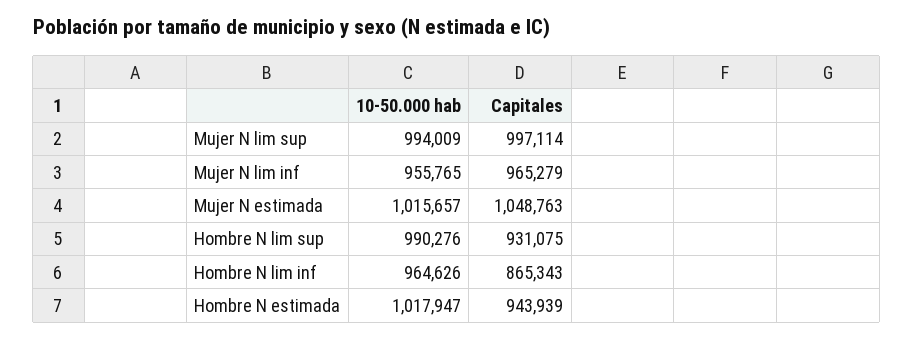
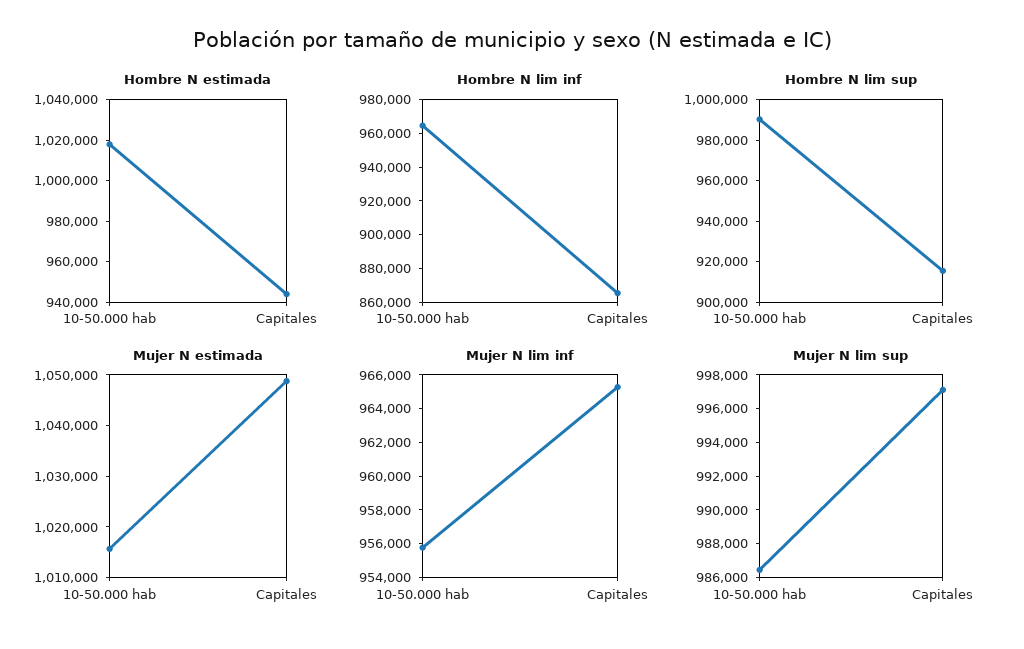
  {
    "Mujer N lim sup": {
-     "10-50.000 hab": 994009,
+     "10-50.000 hab": 986500,
      "Capitales": 997114
    },
    "Mujer N lim inf": {
      "10-50.000 hab": 955765,
      "Capitales": 965279
    },
    "Mujer N estimada": {
      "10-50.000 hab": 1015657,
      "Capitales": 1048763
    },
    "Hombre N lim sup": {
      "10-50.000 hab": 990276,
-     "Capitales": 931075
+     "Capitales": 915000
    },
    "Hombre N lim inf": {
      "10-50.000 hab": 964626,
      "Capitales": 865343
    },
    "Hombre N estimada": {
      "10-50.000 hab": 1017947,
      "Capitales": 943939
    }
  }

